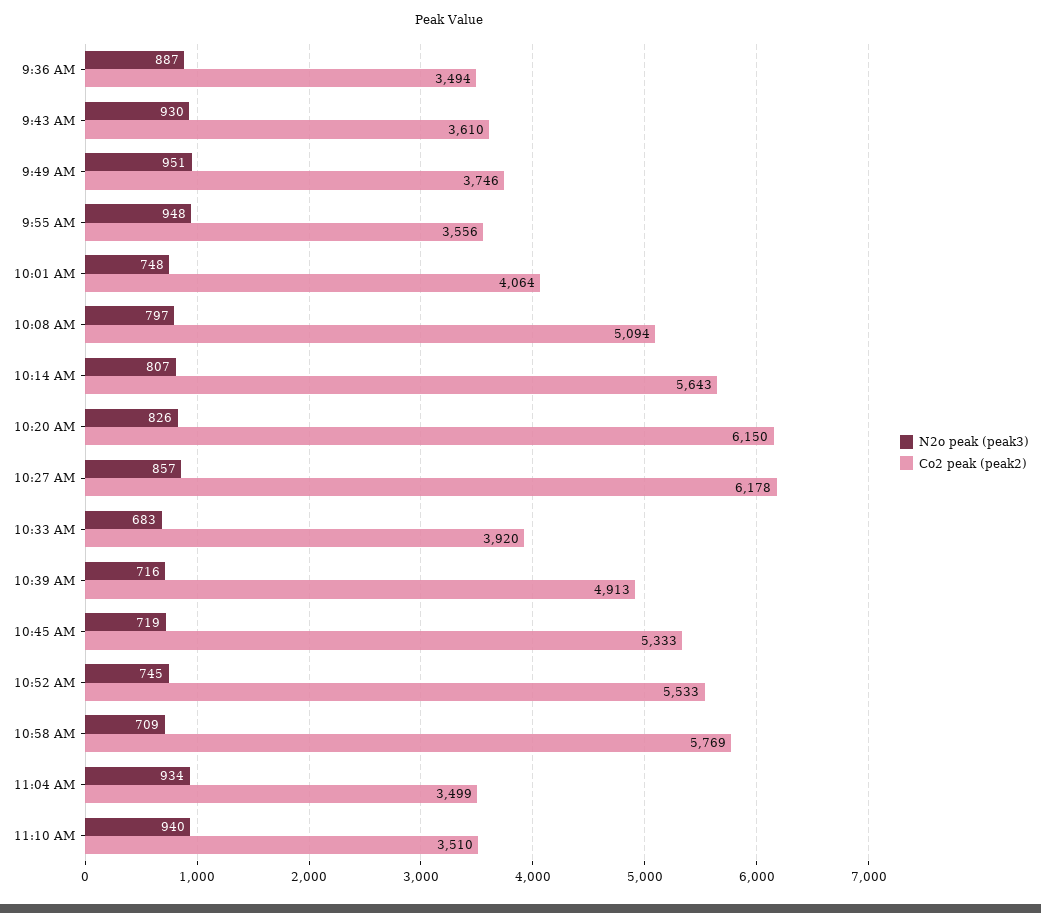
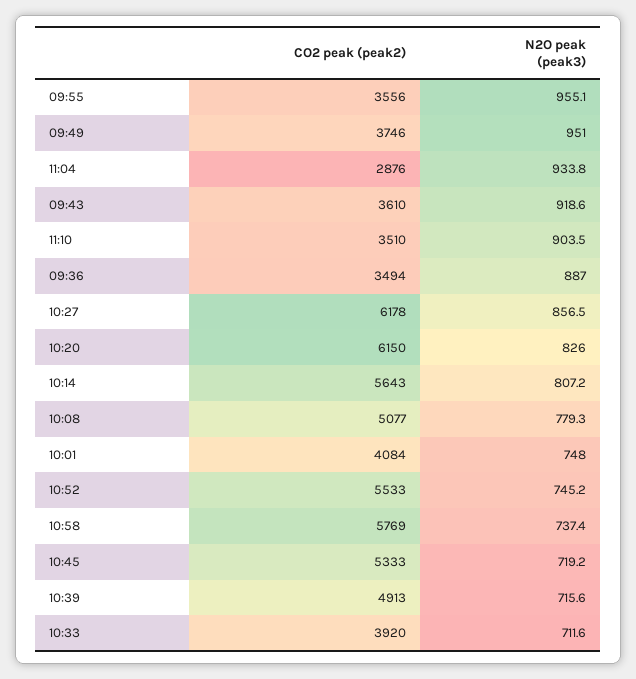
  {
    "N2o peak (peak3)": {
      "9:36 AM": 887,
-     "9:43 AM": 930,
+     "9:43 AM": 918.6,
      "9:49 AM": 951,
-     "9:55 AM": 948,
+     "9:55 AM": 955.1,
      "10:01 AM": 748,
-     "10:08 AM": 797,
+     "10:08 AM": 779.3,
      "10:14 AM": 807.2,
      "10:20 AM": 826,
      "10:27 AM": 856.5,
-     "10:33 AM": 683,
+     "10:33 AM": 711.6,
      "10:39 AM": 715.6,
      "10:45 AM": 719.2,
      "10:52 AM": 745.2,
-     "10:58 AM": 709,
+     "10:58 AM": 737.4,
      "11:04 AM": 933.8,
-     "11:10 AM": 940
+     "11:10 AM": 903.5
    },
    "Co2 peak (peak2)": {
      "9:36 AM": 3494,
      "9:43 AM": 3610,
      "9:49 AM": 3746,
      "9:55 AM": 3556,
-     "10:01 AM": 4064,
+     "10:01 AM": 4084,
-     "10:08 AM": 5094,
+     "10:08 AM": 5077,
      "10:14 AM": 5643,
      "10:20 AM": 6150,
      "10:27 AM": 6178,
      "10:33 AM": 3920,
      "10:39 AM": 4913,
      "10:45 AM": 5333,
      "10:52 AM": 5533,
      "10:58 AM": 5769,
-     "11:04 AM": 3499,
+     "11:04 AM": 2876,
      "11:10 AM": 3510
    }
  }

